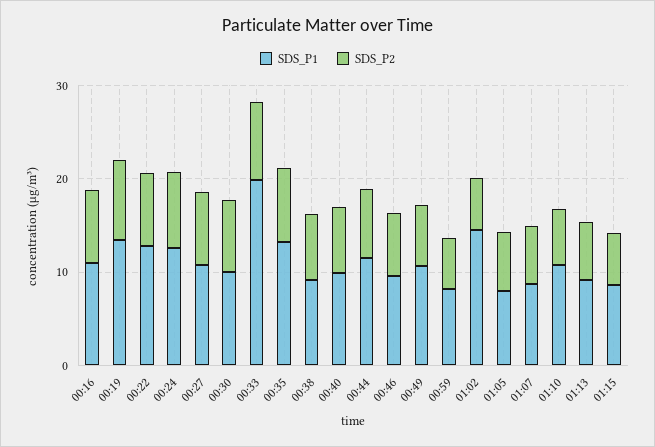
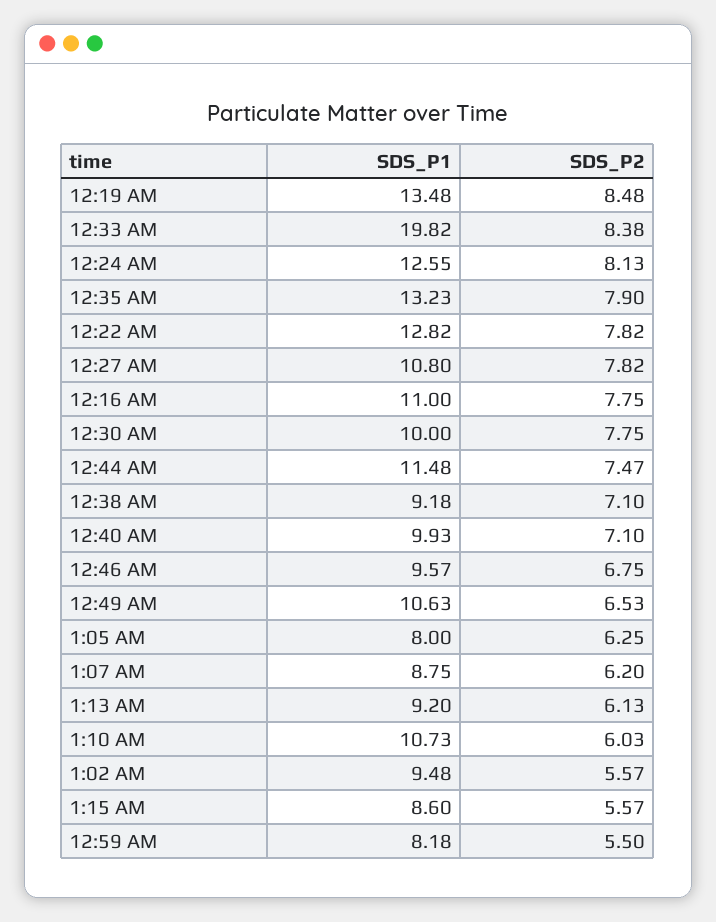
  {
    "SDS_P1": {
      "00:16": 11,
      "00:19": 13.48,
      "00:22": 12.82,
      "00:24": 12.55,
      "00:27": 10.8,
      "00:30": 10,
      "00:33": 19.82,
      "00:35": 13.23,
      "00:38": 9.18,
      "00:40": 9.93,
      "00:44": 11.48,
      "00:46": 9.57,
      "00:49": 10.63,
      "00:59": 8.18,
-     "01:02": 14,
+     "01:02": 9.48,
      "01:05": 8,
      "01:07": 8.75,
      "01:10": 10.73,
      "01:13": 9.2,
      "01:15": 8.6
    },
    "SDS_P2": {
      "00:16": 7.75,
      "00:19": 8.48,
      "00:22": 7.82,
      "00:24": 8.13,
      "00:27": 7.82,
      "00:30": 7.75,
      "00:33": 8.38,
      "00:35": 7.9,
      "00:38": 7.1,
      "00:40": 7.1,
      "00:44": 7.47,
      "00:46": 6.75,
      "00:49": 6.53,
      "00:59": 5.5,
      "01:02": 5.57,
      "01:05": 6.25,
      "01:07": 6.2,
      "01:10": 6.03,
      "01:13": 6.13,
      "01:15": 5.57
    }
  }

